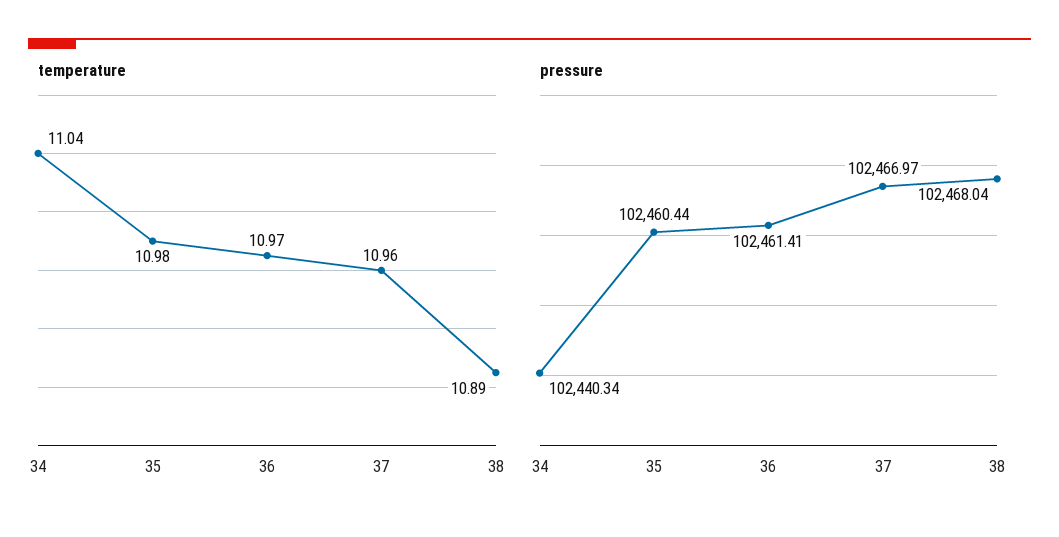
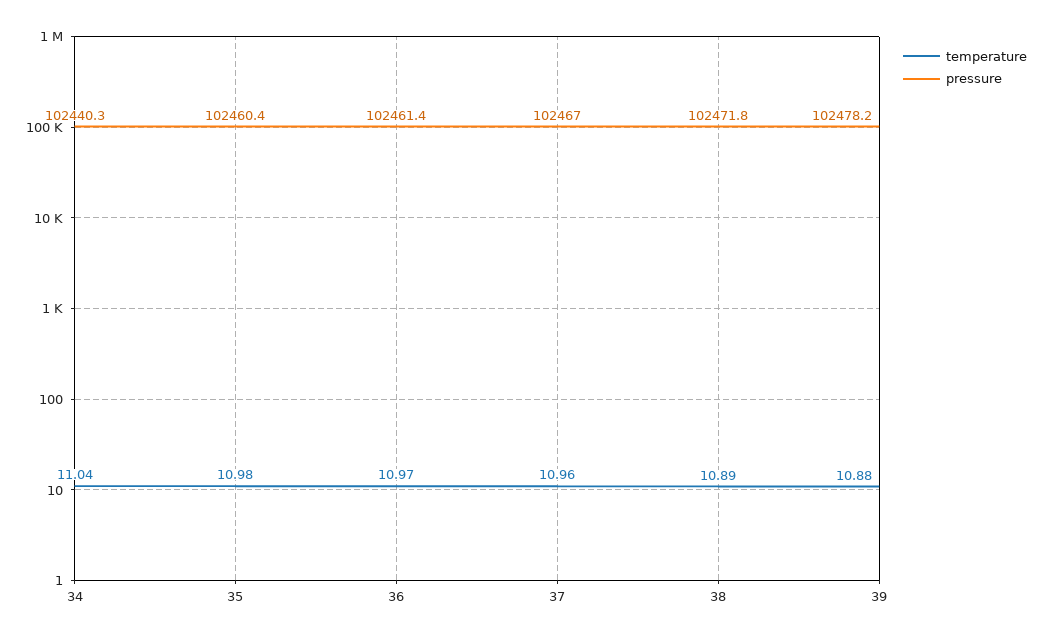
  {
    "temperature": {
      "34": 11.04,
      "35": 10.98,
      "36": 10.97,
      "37": 10.96,
-     "38": 10.89
+     "38": 10.89,
+     "39": 10.88
    },
    "pressure": {
      "34": 102440.34,
      "35": 102460.44,
      "36": 102461.41,
      "37": 102466.97,
-     "38": 102468.04
+     "38": 102471.8,
+     "39": 102478.2
    }
  }

